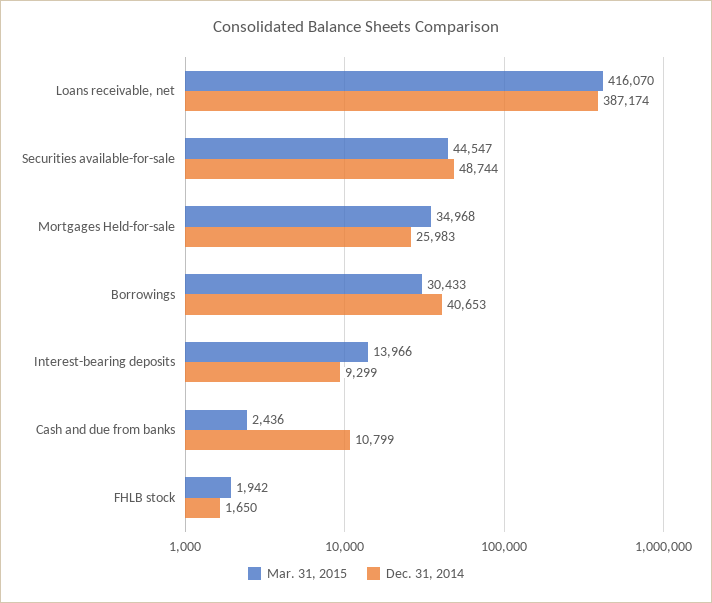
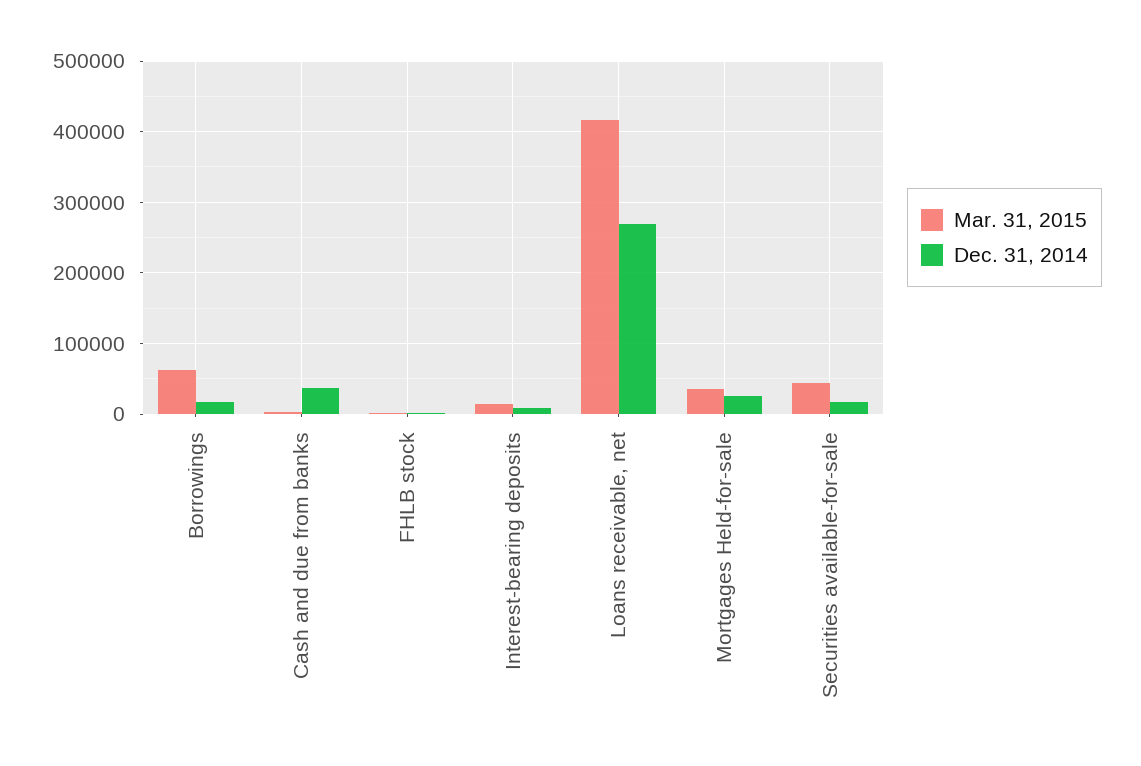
  {
    "Mar. 31, 2015": {
      "Loans receivable, net": 416070,
      "Securities available-for-sale": 44547,
      "Mortgages Held-for-sale": 34968,
-     "Borrowings": 30433,
+     "Borrowings": 60000,
      "Interest-bearing deposits": 13966,
      "Cash and due from banks": 2436,
      "FHLB stock": 1942
    },
    "Dec. 31, 2014": {
-     "Loans receivable, net": 387174,
+     "Loans receivable, net": 270000,
-     "Securities available-for-sale": 48744,
+     "Securities available-for-sale": 20000,
      "Mortgages Held-for-sale": 25983,
-     "Borrowings": 40653,
+     "Borrowings": 20000,
      "Interest-bearing deposits": 9299,
-     "Cash and due from banks": 10799,
+     "Cash and due from banks": 40000,
      "FHLB stock": 1650
    }
  }

